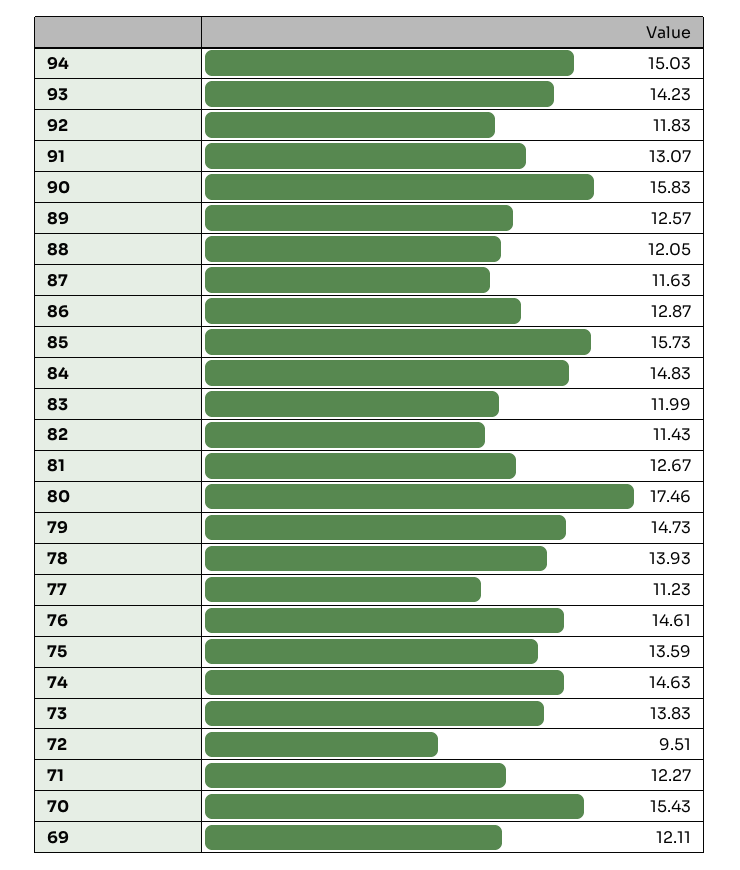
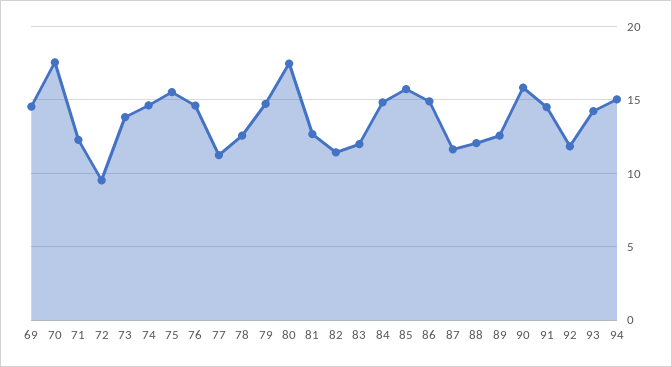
  {
    "94": 15.03,
    "93": 14.23,
    "92": 11.83,
-   "91": 13.07,
+   "91": 14.5,
    "90": 15.83,
    "89": 12.57,
    "88": 12.05,
    "87": 11.63,
-   "86": 12.87,
+   "86": 15,
    "85": 15.73,
    "84": 14.83,
    "83": 11.99,
    "82": 11.43,
    "81": 12.67,
    "80": 17.46,
    "79": 14.73,
-   "78": 13.93,
+   "78": 12.5,
    "77": 11.23,
    "76": 14.61,
-   "75": 13.59,
+   "75": 15.5,
    "74": 14.63,
    "73": 13.83,
    "72": 9.51,
    "71": 12.27,
-   "70": 15.43,
+   "70": 17.5,
-   "69": 12.11
+   "69": 14.5
  }

